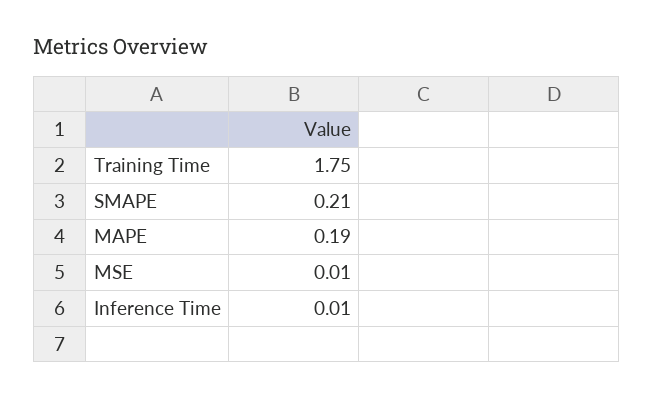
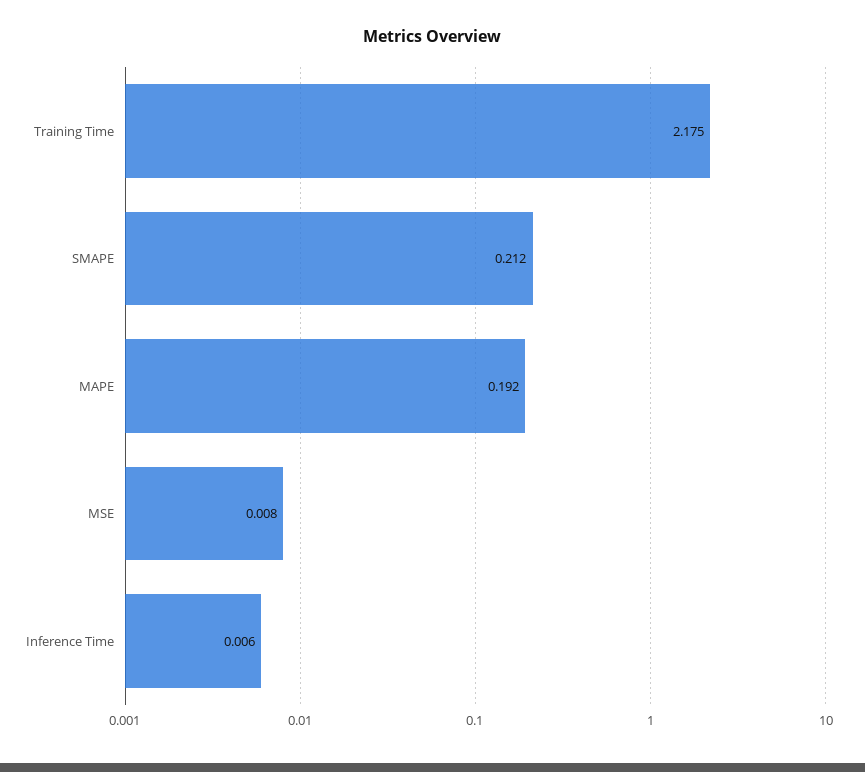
  {
-   "Training Time": 1.75,
+   "Training Time": 2.175,
    "SMAPE": 0.212,
    "MAPE": 0.192,
    "MSE": 0.008,
    "Inference Time": 0.006
  }

